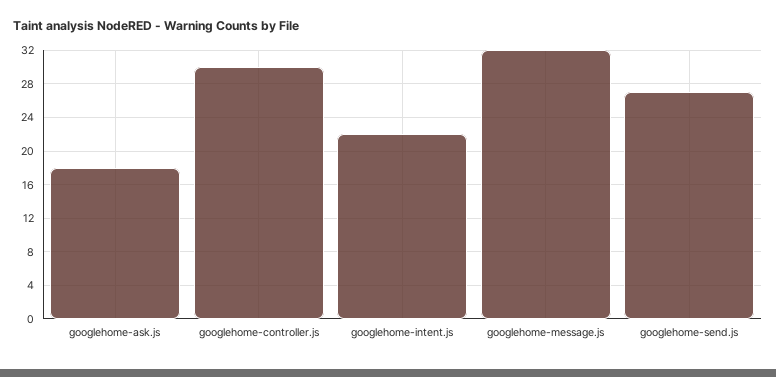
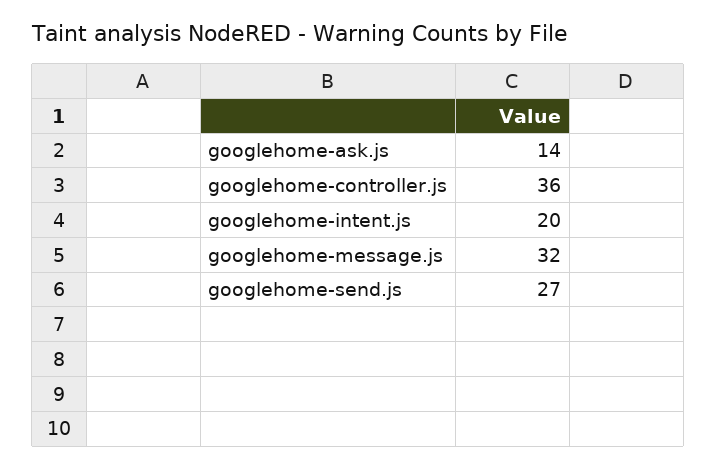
  {
-   "googlehome-ask.js": 18,
+   "googlehome-ask.js": 14,
-   "googlehome-controller.js": 30,
+   "googlehome-controller.js": 36,
-   "googlehome-intent.js": 22,
+   "googlehome-intent.js": 20,
    "googlehome-message.js": 32,
    "googlehome-send.js": 27
  }

